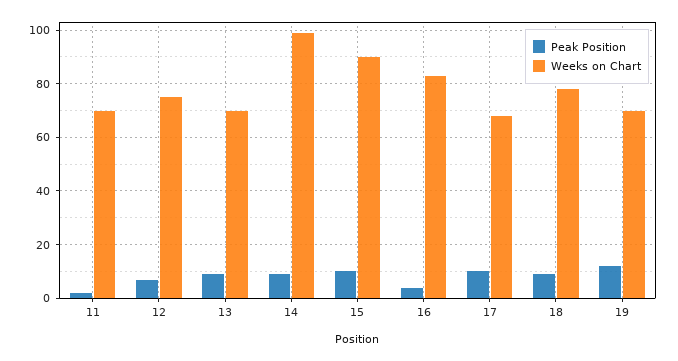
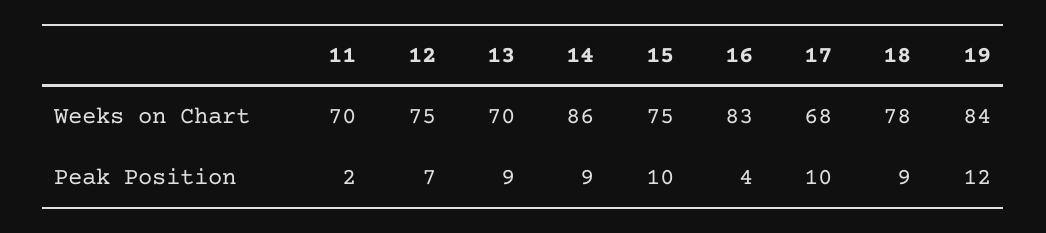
  {
    "Peak Position": {
      "11": 2,
      "12": 7,
      "13": 9,
      "14": 9,
      "15": 10,
      "16": 4,
      "17": 10,
      "18": 9,
      "19": 12
    },
    "Weeks on Chart": {
      "11": 70,
      "12": 75,
      "13": 70,
-     "14": 100,
+     "14": 86,
-     "15": 90,
+     "15": 75,
      "16": 83,
      "17": 68,
      "18": 78,
-     "19": 70
+     "19": 84
    }
  }

